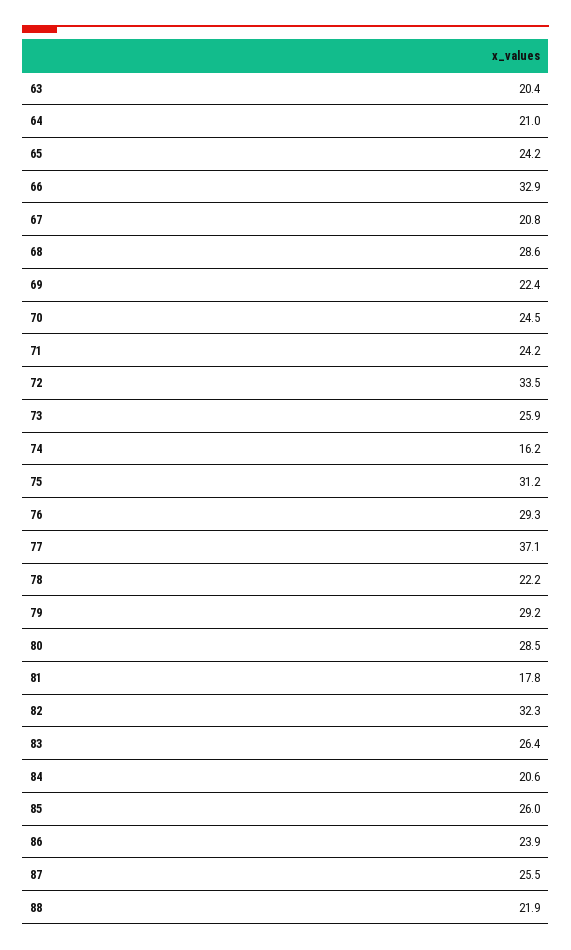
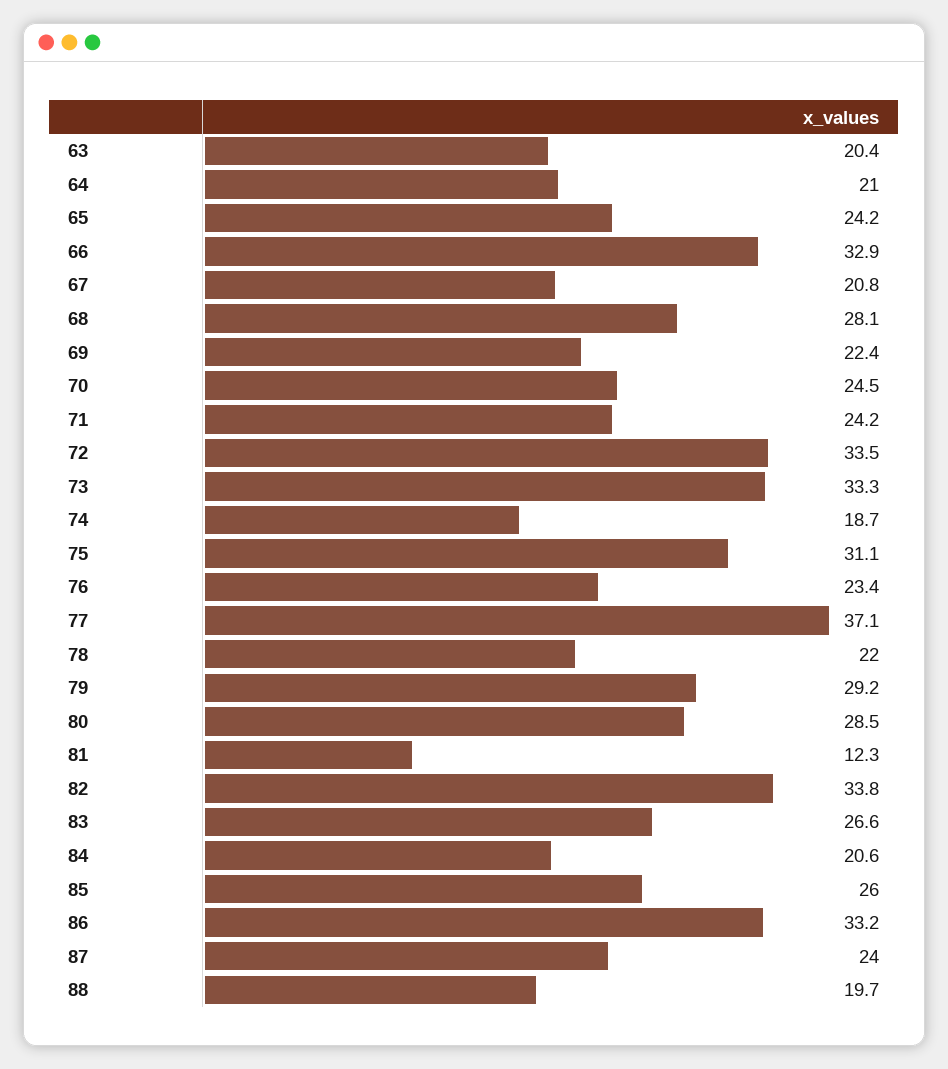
  {
    "63": 20.4,
    "64": 21,
    "65": 24.2,
    "66": 32.9,
    "67": 20.8,
-   "68": 28.6,
+   "68": 28.1,
    "69": 22.4,
    "70": 24.5,
    "71": 24.2,
    "72": 33.5,
-   "73": 25.9,
+   "73": 33.3,
-   "74": 16.2,
+   "74": 18.7,
-   "75": 31.2,
+   "75": 31.1,
-   "76": 29.3,
+   "76": 23.4,
    "77": 37.1,
-   "78": 22.2,
+   "78": 22,
    "79": 29.2,
    "80": 28.5,
-   "81": 17.8,
+   "81": 12.3,
-   "82": 32.3,
+   "82": 33.8,
-   "83": 26.4,
+   "83": 26.6,
    "84": 20.6,
    "85": 26,
-   "86": 23.9,
+   "86": 33.2,
-   "87": 25.5,
+   "87": 24,
-   "88": 21.9
+   "88": 19.7
  }

